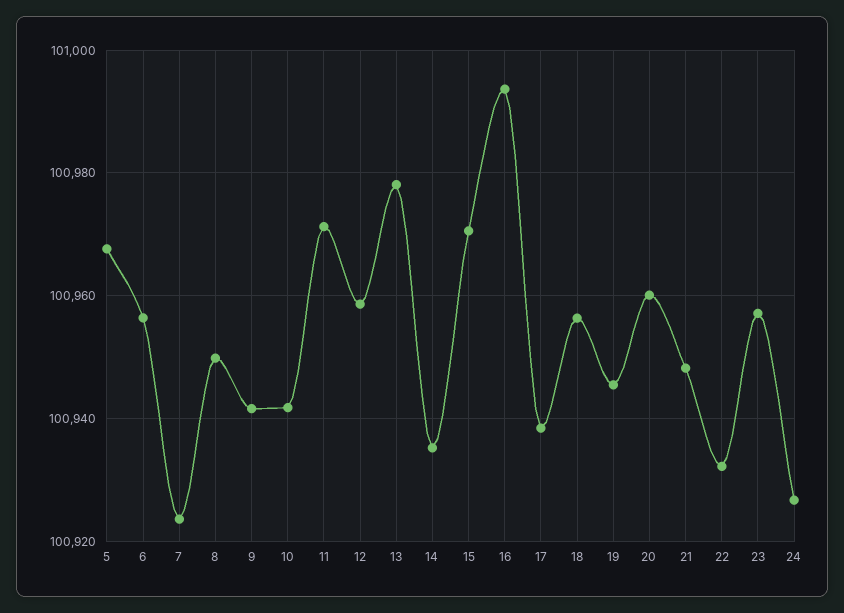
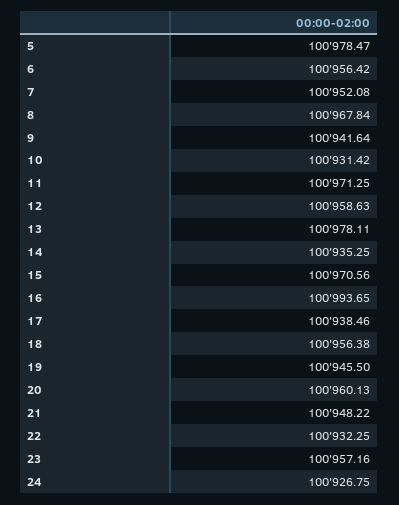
  {
-   "5": 100968,
+   "5": 100978.47,
    "6": 100956.42,
-   "7": 100924,
+   "7": 100952.08,
-   "8": 100950,
+   "8": 100967.84,
    "9": 100941.64,
-   "10": 100942,
+   "10": 100931.42,
    "11": 100971.25,
    "12": 100958.63,
    "13": 100978.11,
    "14": 100935.25,
    "15": 100970.56,
    "16": 100993.65,
    "17": 100938.46,
    "18": 100956.38,
    "19": 100945.5,
    "20": 100960.13,
    "21": 100948.22,
    "22": 100932.25,
    "23": 100957.16,
    "24": 100926.75
  }

